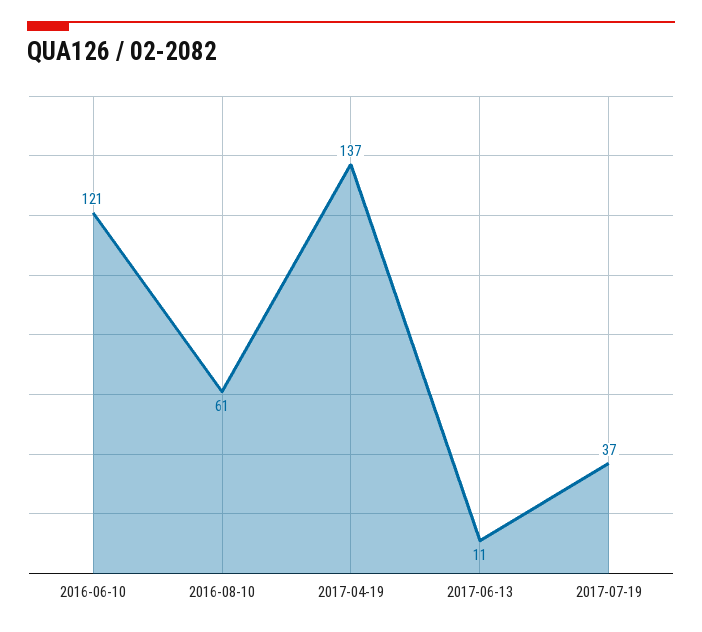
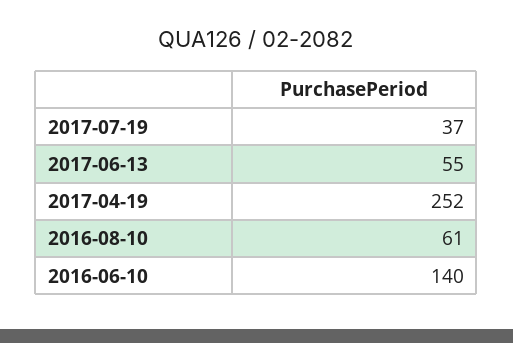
  {
-   "2016-06-10": 121,
+   "2016-06-10": 140,
    "2016-08-10": 61,
-   "2017-04-19": 137,
+   "2017-04-19": 252,
-   "2017-06-13": 11,
+   "2017-06-13": 55,
    "2017-07-19": 37
  }

